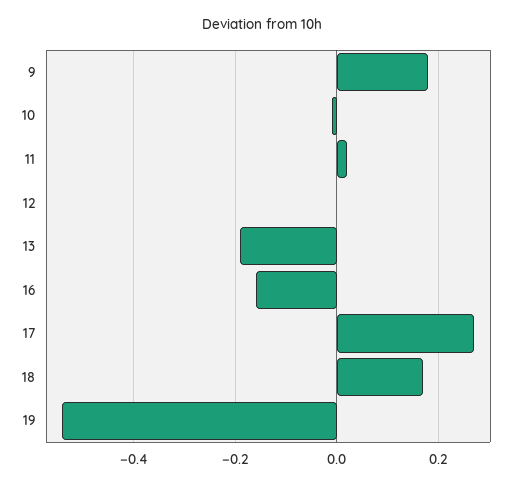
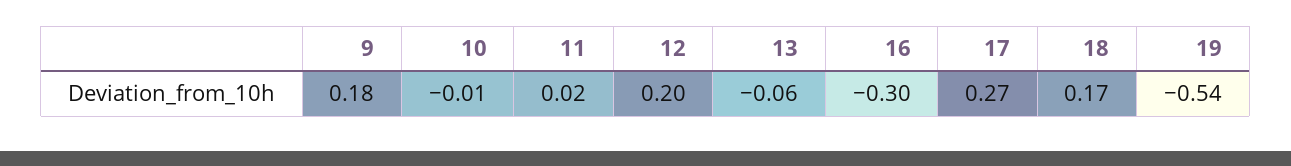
  {
    "9": 0.18,
    "10": -0.01,
    "11": 0.02,
-   "12": 0,
+   "12": 0.2,
-   "13": -0.2,
+   "13": -0.06,
-   "16": -0.15,
+   "16": -0.3,
    "17": 0.27,
    "18": 0.17,
    "19": -0.54
  }

